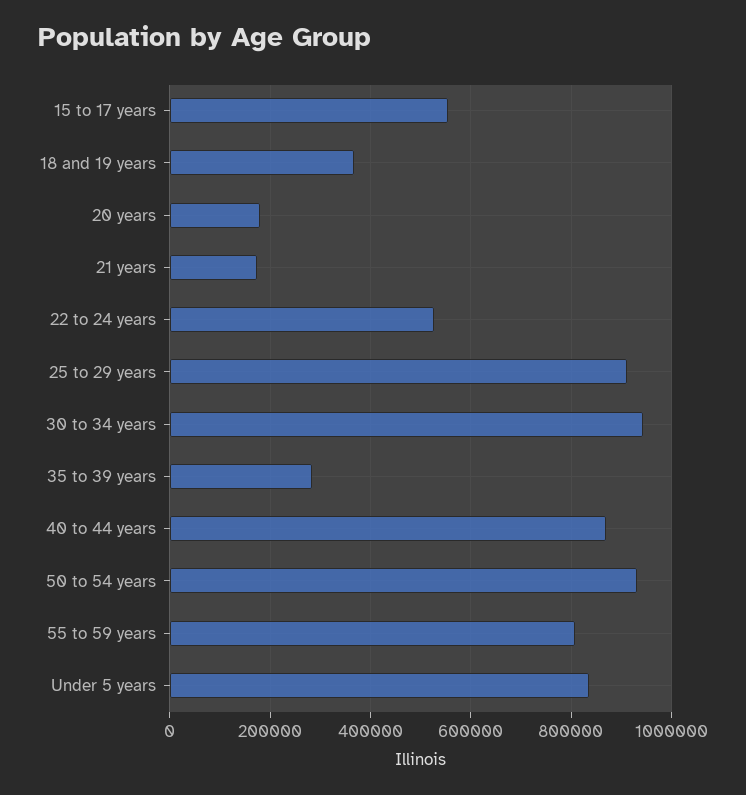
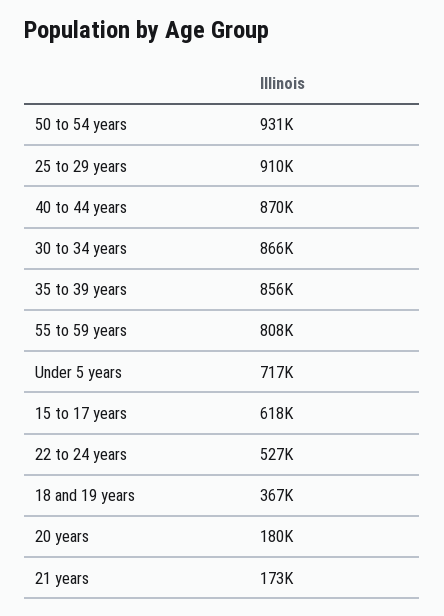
  {
-   "15 to 17 years": 560000,
+   "15 to 17 years": 618000,
    "18 and 19 years": 367000,
    "20 years": 180000,
    "21 years": 173000,
    "22 to 24 years": 527000,
    "25 to 29 years": 910000,
-   "30 to 34 years": 940000,
+   "30 to 34 years": 866000,
-   "35 to 39 years": 280000,
+   "35 to 39 years": 856000,
    "40 to 44 years": 870000,
    "50 to 54 years": 931000,
    "55 to 59 years": 808000,
-   "Under 5 years": 840000
+   "Under 5 years": 717000
  }

